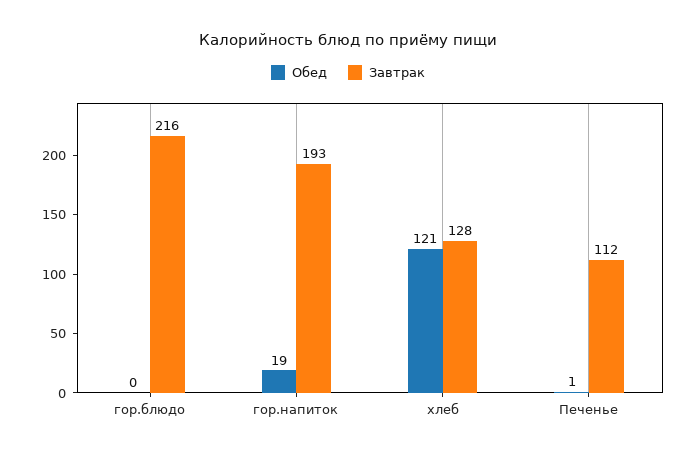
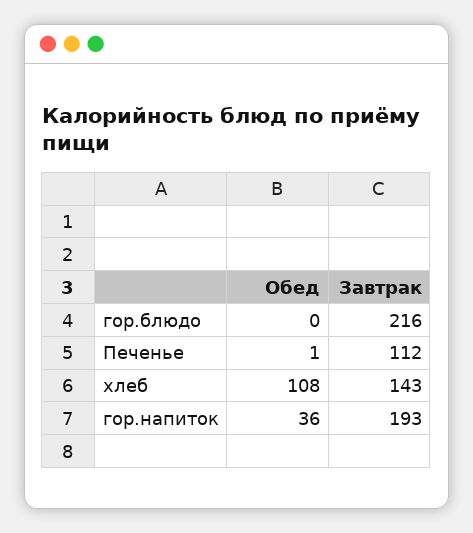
  {
    "Обед": {
      "гор.блюдо": 0,
-     "гор.напиток": 19,
+     "гор.напиток": 36,
-     "хлеб": 121,
+     "хлеб": 108,
      "Печенье": 1
    },
    "Завтрак": {
      "гор.блюдо": 216,
      "гор.напиток": 193,
-     "хлеб": 128,
+     "хлеб": 143,
      "Печенье": 112
    }
  }

